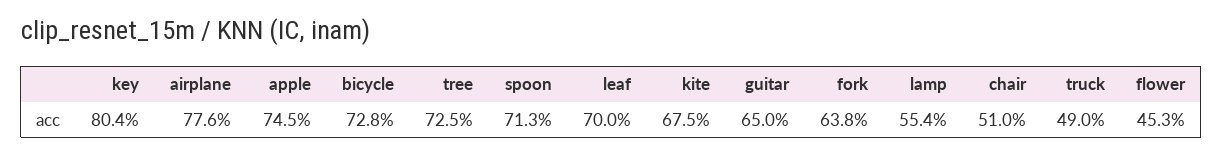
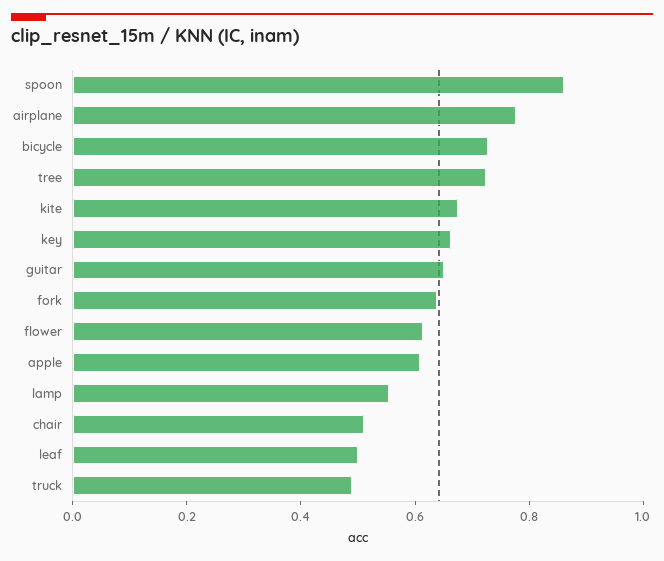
  {
-   "key": 0.804,
+   "key": 0.65,
    "airplane": 0.776,
-   "apple": 0.745,
+   "apple": 0.6,
    "bicycle": 0.728,
    "tree": 0.725,
-   "spoon": 0.713,
+   "spoon": 0.85,
-   "leaf": 0.7,
+   "leaf": 0.5,
    "kite": 0.675,
    "guitar": 0.65,
    "fork": 0.638,
    "lamp": 0.554,
    "chair": 0.51,
    "truck": 0.49,
-   "flower": 0.453
+   "flower": 0.6
  }

